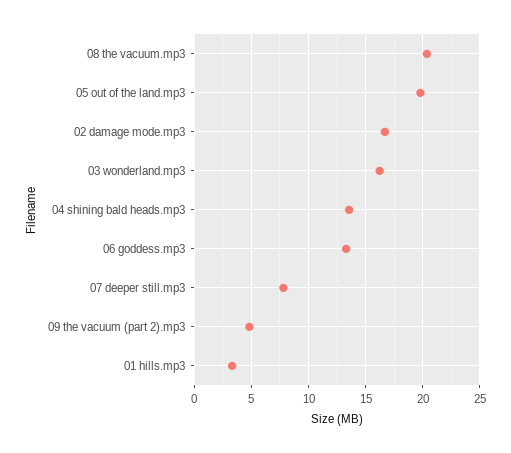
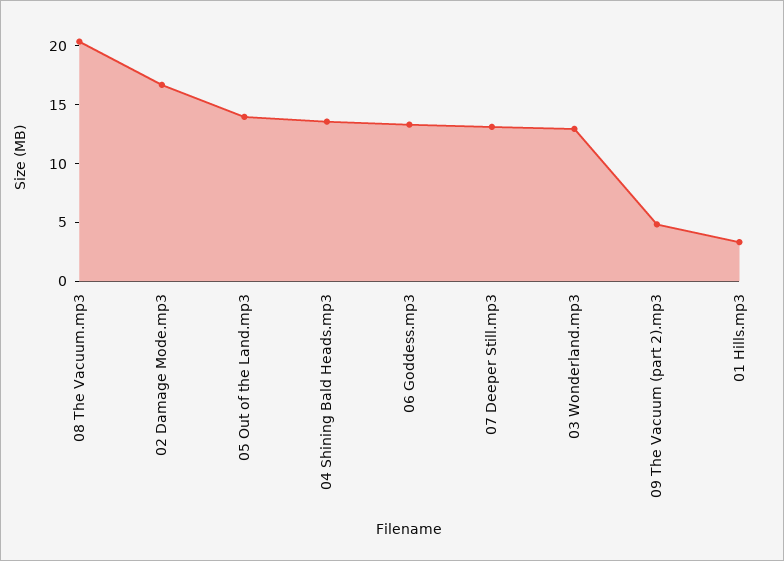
  {
    "08 the vacuum.mp3": 20,
-   "05 out of the land.mp3": 20,
+   "05 out of the land.mp3": 14,
    "02 damage mode.mp3": 17,
-   "03 wonderland.mp3": 16,
+   "03 wonderland.mp3": 13,
    "04 shining bald heads.mp3": 14,
    "06 goddess.mp3": 13,
-   "07 deeper still.mp3": 8,
+   "07 deeper still.mp3": 13,
    "09 the vacuum (part 2).mp3": 5,
    "01 hills.mp3": 3
  }

